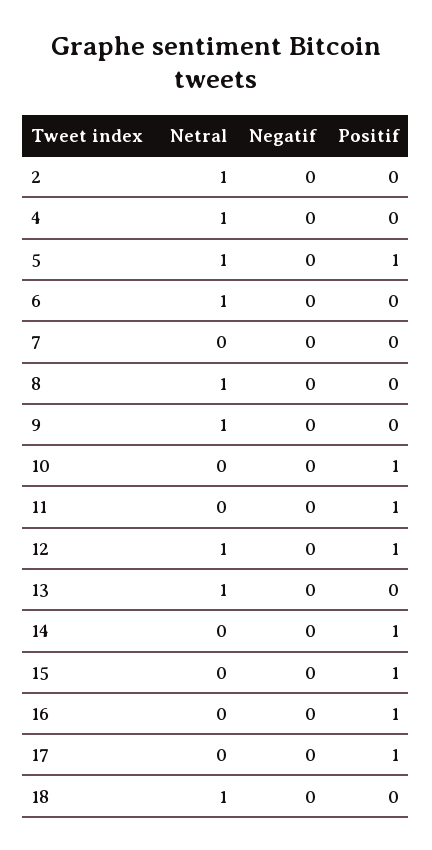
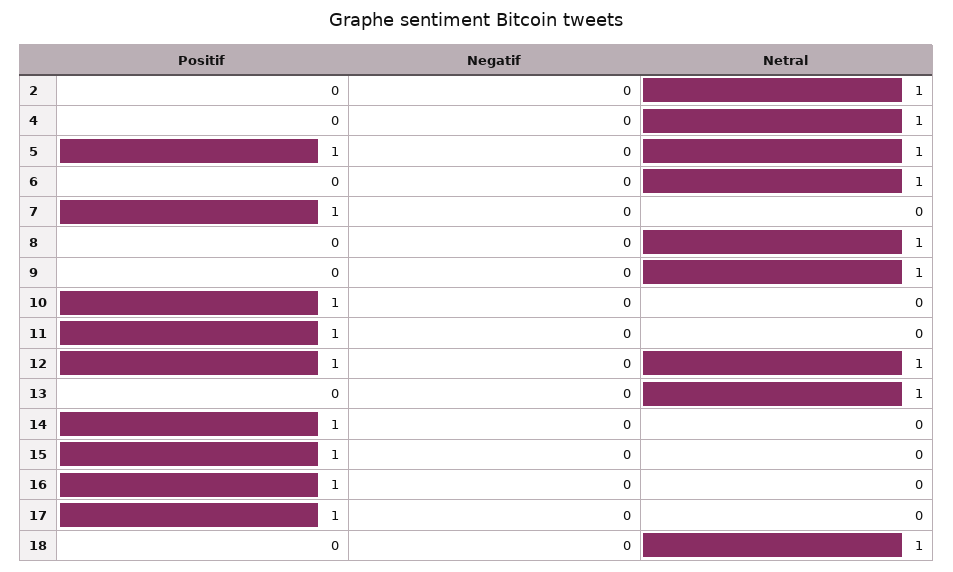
  {
    "Netral": {
      "2": 1,
      "4": 1,
      "5": 1,
      "6": 1,
      "7": 0,
      "8": 1,
      "9": 1,
      "10": 0,
      "11": 0,
      "12": 1,
      "13": 1,
      "14": 0,
      "15": 0,
      "16": 0,
      "17": 0,
      "18": 1
    },
    "Negatif": {
      "2": 0,
      "4": 0,
      "5": 0,
      "6": 0,
      "7": 0,
      "8": 0,
      "9": 0,
      "10": 0,
      "11": 0,
      "12": 0,
      "13": 0,
      "14": 0,
      "15": 0,
      "16": 0,
      "17": 0,
      "18": 0
    },
    "Positif": {
      "2": 0,
      "4": 0,
      "5": 1,
      "6": 0,
-     "7": 0,
+     "7": 1,
      "8": 0,
      "9": 0,
      "10": 1,
      "11": 1,
      "12": 1,
      "13": 0,
      "14": 1,
      "15": 1,
      "16": 1,
      "17": 1,
      "18": 0
    }
  }

